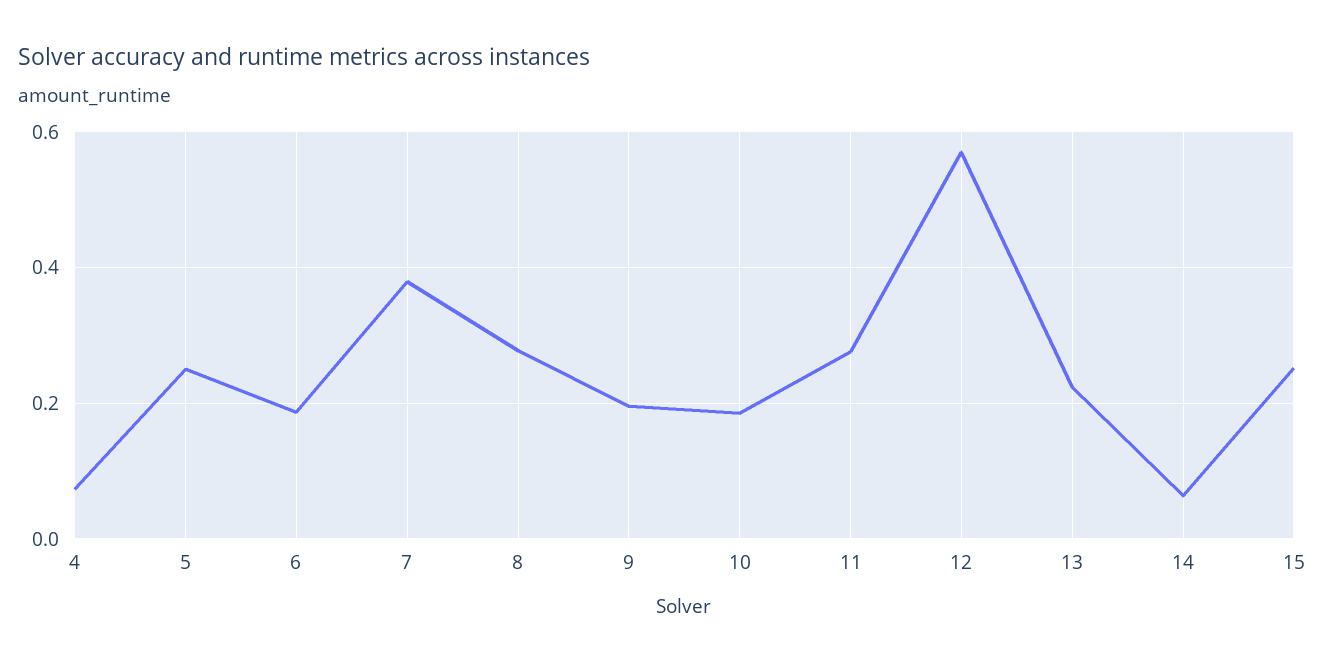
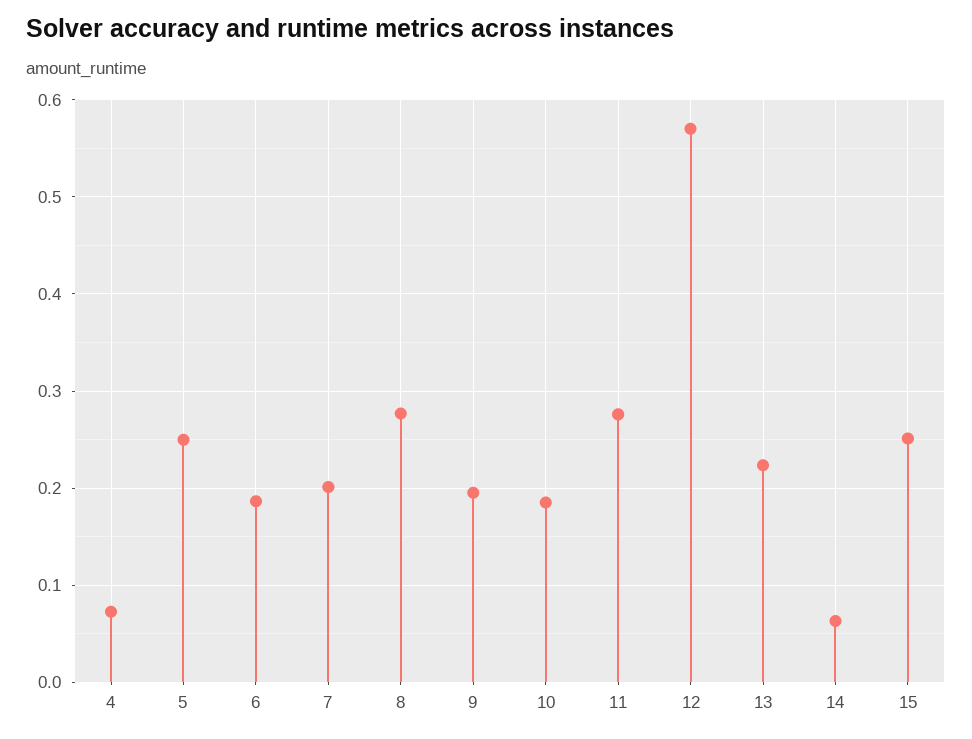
  {
    "4": 0.07,
    "5": 0.25,
    "6": 0.19,
-   "7": 0.38,
+   "7": 0.2,
    "8": 0.28,
    "9": 0.2,
    "10": 0.19,
    "11": 0.28,
    "12": 0.57,
    "13": 0.22,
    "14": 0.06,
    "15": 0.25
  }

